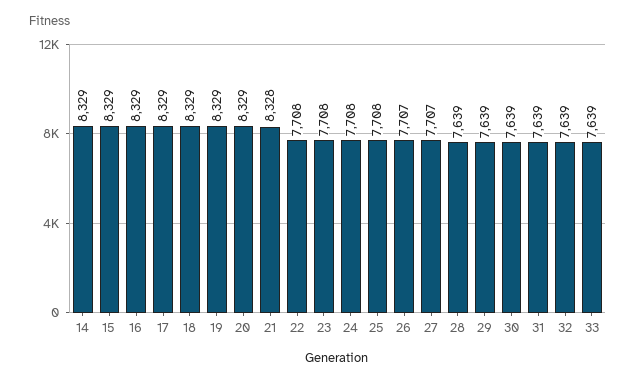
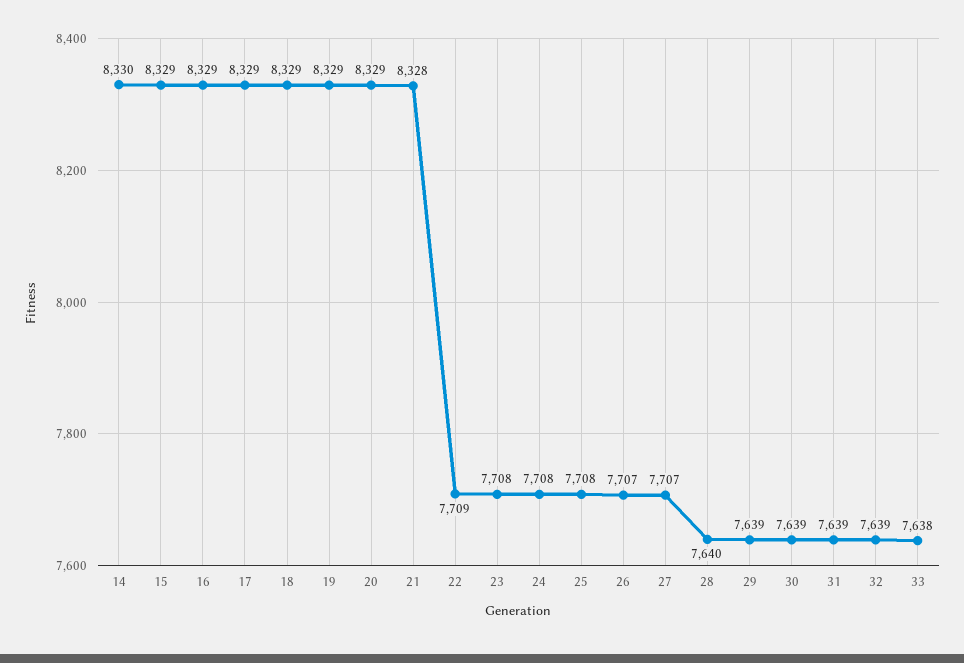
  {
-   "14": 8329,
+   "14": 8330,
    "15": 8329,
    "16": 8329,
    "17": 8329,
    "18": 8329,
    "19": 8329,
    "20": 8329,
    "21": 8328,
-   "22": 7708,
+   "22": 7709,
    "23": 7708,
    "24": 7708,
    "25": 7708,
    "26": 7707,
    "27": 7707,
-   "28": 7639,
+   "28": 7640,
    "29": 7639,
    "30": 7639,
    "31": 7639,
    "32": 7639,
-   "33": 7639
+   "33": 7638
  }

